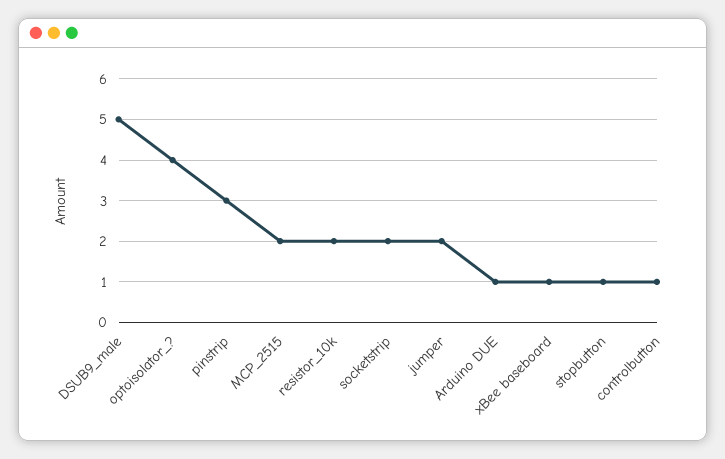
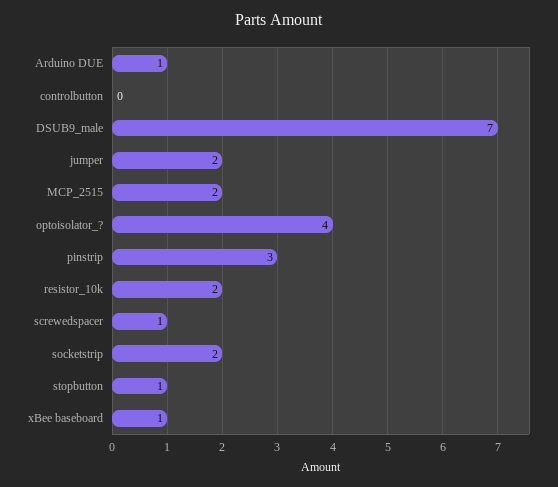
  {
-   "DSUB9_male": 5,
+   "DSUB9_male": 7,
    "optoisolator_?": 4,
    "pinstrip": 3,
    "MCP_2515": 2,
    "resistor_10k": 2,
    "socketstrip": 2,
    "jumper": 2,
    "Arduino DUE": 1,
    "xBee baseboard": 1,
    "stopbutton": 1,
-   "controlbutton": 1
+   "controlbutton": 0,
+   "screwedspacer": 1
  }

